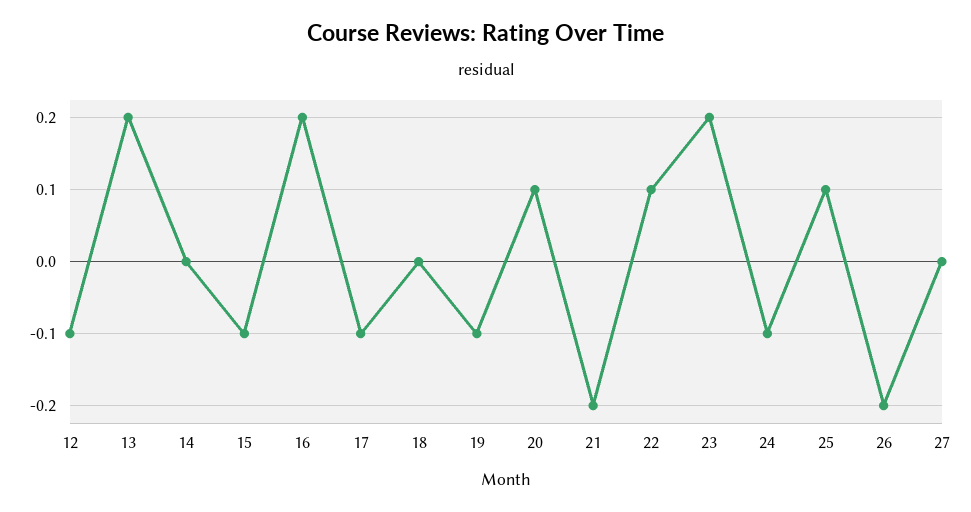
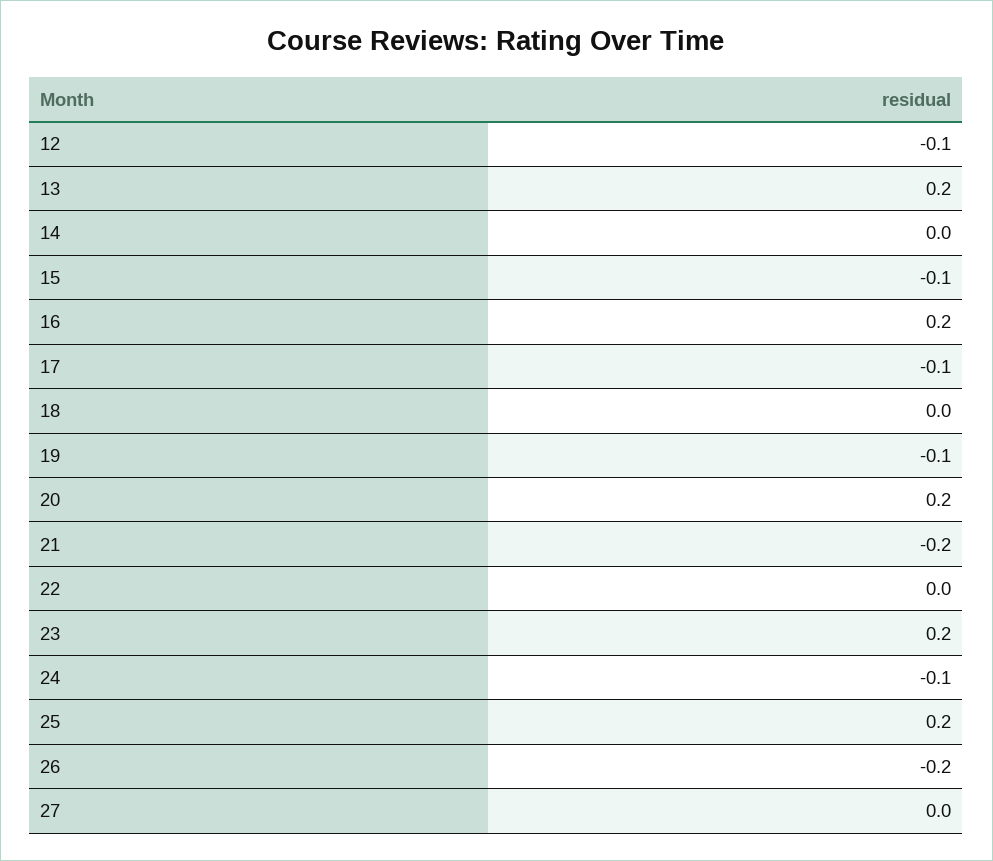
  {
    "12": -0.1,
    "13": 0.2,
    "14": 0,
    "15": -0.1,
    "16": 0.2,
    "17": -0.1,
    "18": 0,
    "19": -0.1,
-   "20": 0.1,
+   "20": 0.2,
    "21": -0.2,
-   "22": 0.1,
+   "22": 0,
    "23": 0.2,
    "24": -0.1,
-   "25": 0.1,
+   "25": 0.2,
    "26": -0.2,
    "27": 0
  }

